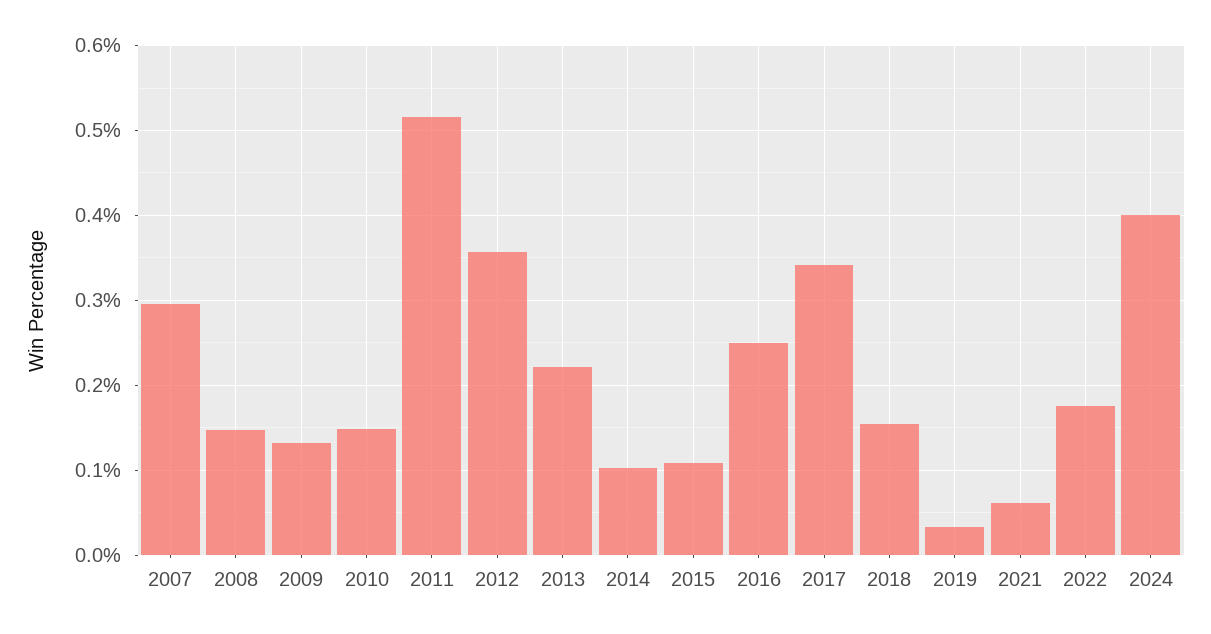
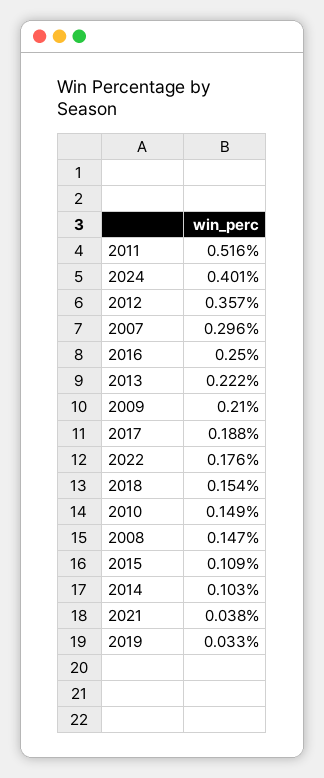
  {
    "2007": 0.296,
    "2008": 0.147,
-   "2009": 0.13,
+   "2009": 0.21,
    "2010": 0.149,
    "2011": 0.516,
    "2012": 0.357,
    "2013": 0.222,
    "2014": 0.103,
    "2015": 0.109,
    "2016": 0.25,
-   "2017": 0.34,
+   "2017": 0.188,
    "2018": 0.154,
    "2019": 0.033,
-   "2021": 0.06,
+   "2021": 0.038,
    "2022": 0.176,
    "2024": 0.401
  }

